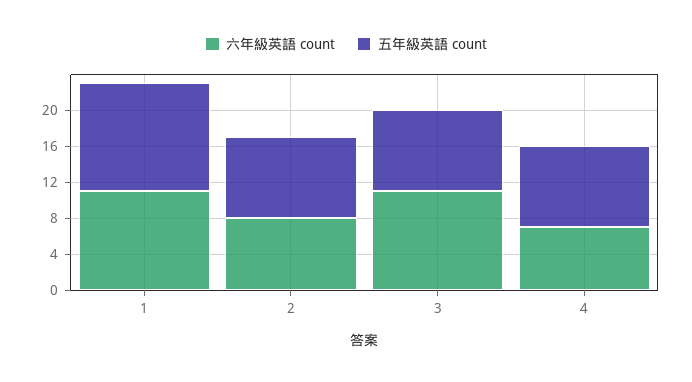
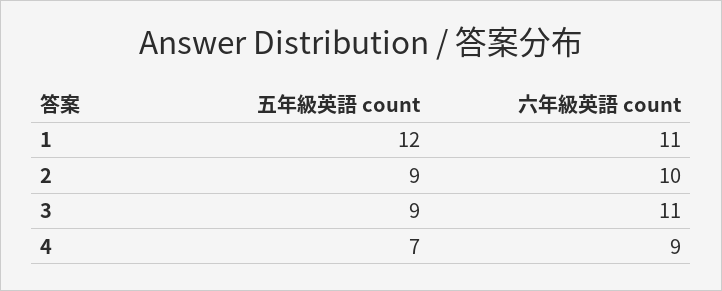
  {
    "六年級英語 count": {
      "1": 11,
-     "2": 8,
+     "2": 10,
      "3": 11,
-     "4": 7
+     "4": 9
    },
    "五年級英語 count": {
      "1": 12,
      "2": 9,
      "3": 9,
-     "4": 9
+     "4": 7
    }
  }

